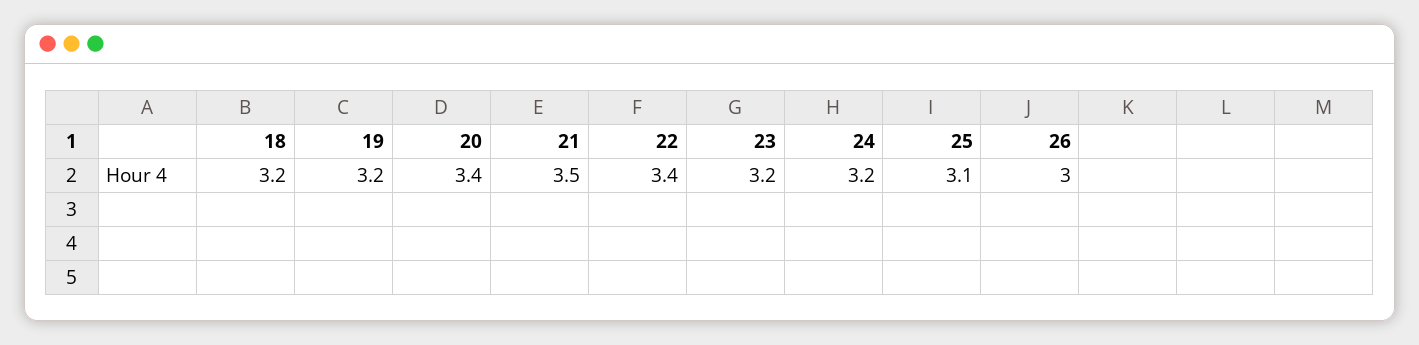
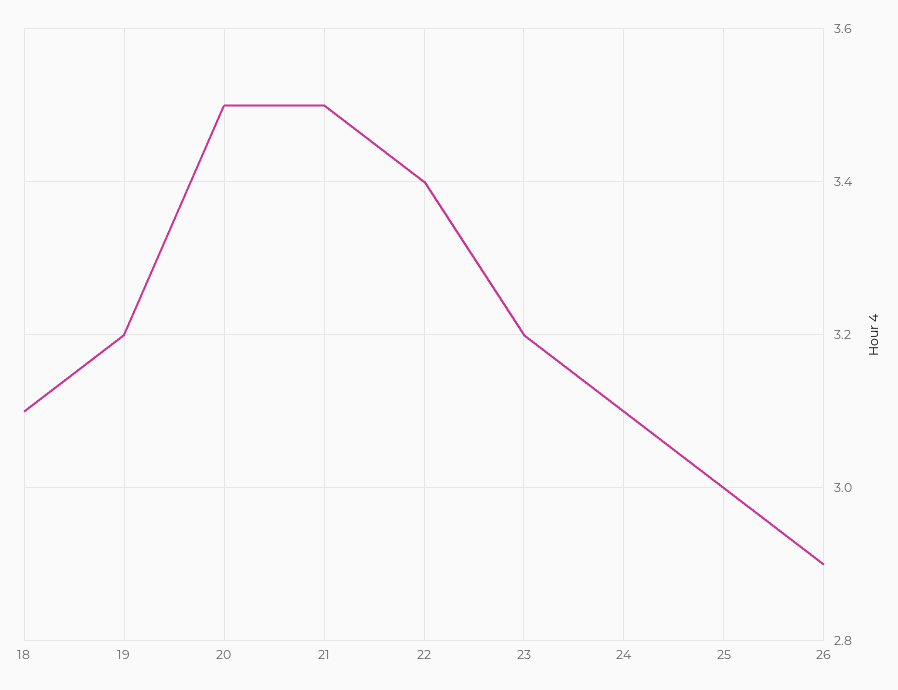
  {
-   "18": 3.2,
+   "18": 3.1,
    "19": 3.2,
-   "20": 3.4,
+   "20": 3.5,
    "21": 3.5,
    "22": 3.4,
    "23": 3.2,
-   "24": 3.2,
+   "24": 3.1,
-   "25": 3.1,
+   "25": 3,
-   "26": 3
+   "26": 2.9
  }

